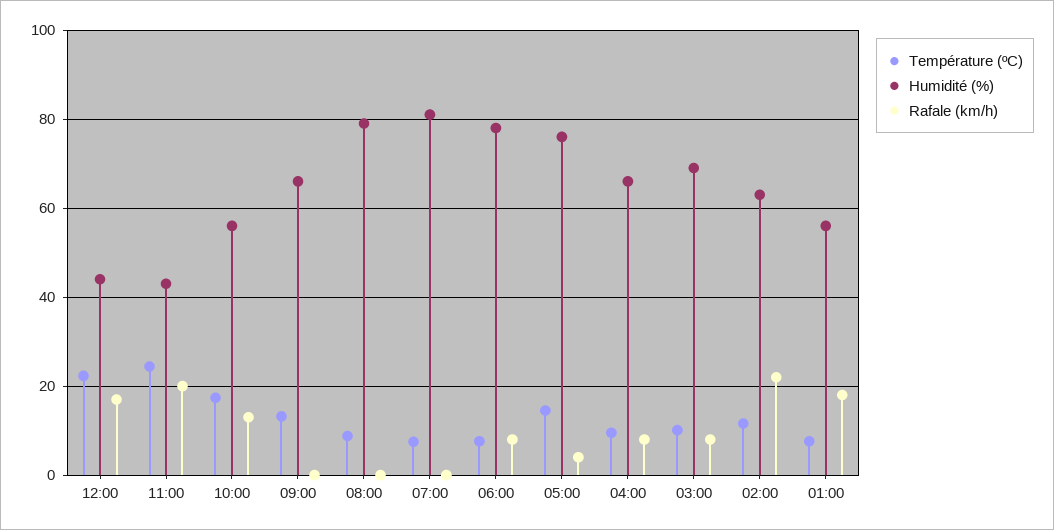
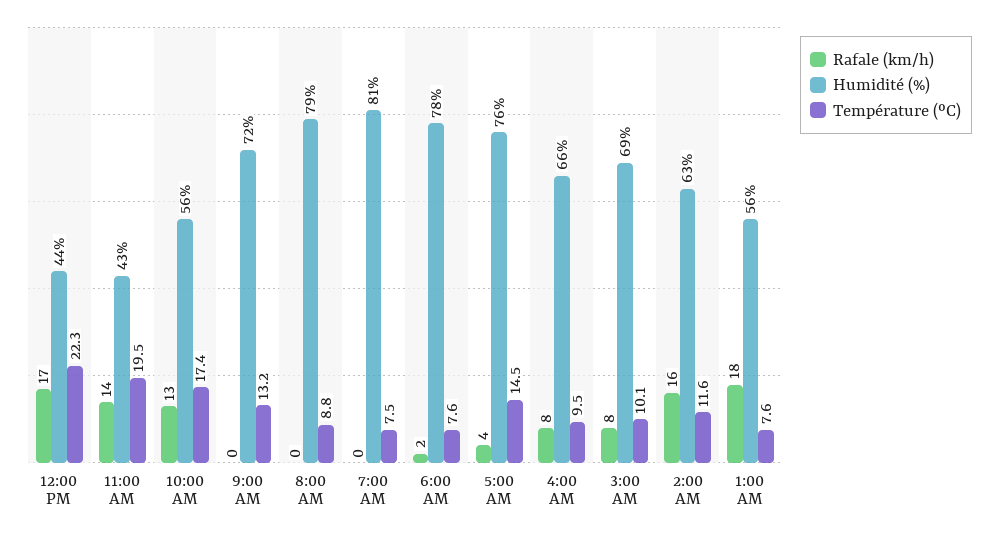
  {
    "Température (ºC)": {
      "12:00": 22.3,
-     "11:00": 24,
+     "11:00": 19.5,
      "10:00": 17.4,
      "09:00": 13.2,
      "08:00": 8.8,
      "07:00": 7.5,
      "06:00": 7.6,
      "05:00": 14.5,
      "04:00": 9.5,
      "03:00": 10.1,
      "02:00": 11.6,
      "01:00": 7.6
    },
    "Humidité (%)": {
      "12:00": 44,
      "11:00": 43,
      "10:00": 56,
-     "09:00": 66,
+     "09:00": 72,
      "08:00": 79,
      "07:00": 81,
      "06:00": 78,
      "05:00": 76,
      "04:00": 66,
      "03:00": 69,
      "02:00": 63,
      "01:00": 56
    },
    "Rafale (km/h)": {
      "12:00": 17,
-     "11:00": 20,
+     "11:00": 14,
      "10:00": 13,
      "09:00": 0,
      "08:00": 0,
      "07:00": 0,
-     "06:00": 8,
+     "06:00": 2,
      "05:00": 4,
      "04:00": 8,
      "03:00": 8,
-     "02:00": 22,
+     "02:00": 16,
      "01:00": 18
    }
  }

